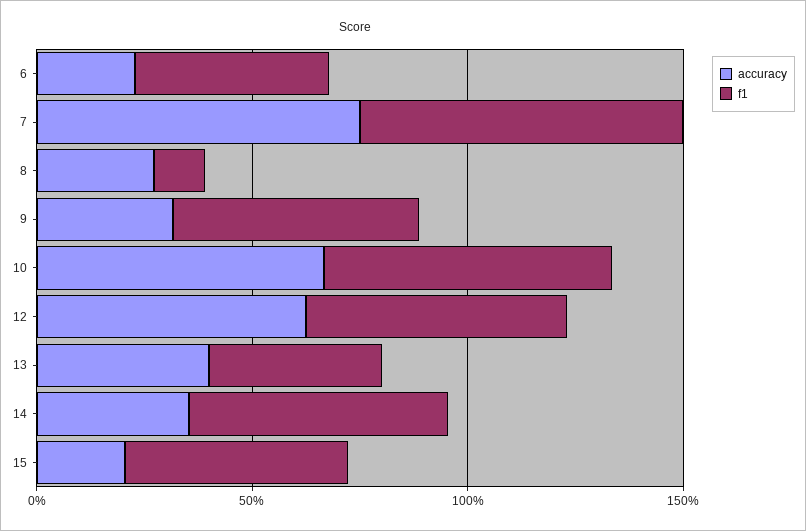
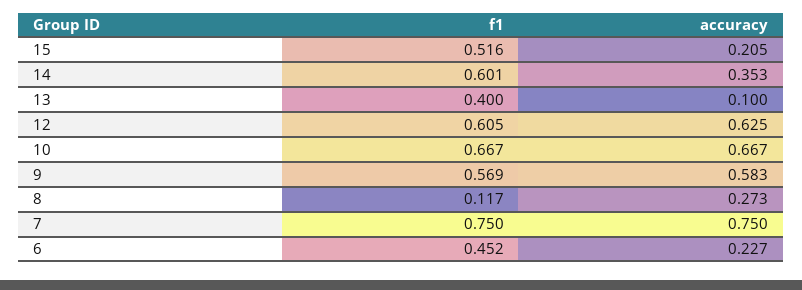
  {
    "accuracy": {
      "6": 0.227,
      "7": 0.75,
      "8": 0.273,
-     "9": 0.3,
+     "9": 0.583,
      "10": 0.667,
      "12": 0.625,
-     "13": 0.4,
+     "13": 0.1,
      "14": 0.353,
      "15": 0.205
    },
    "f1": {
      "6": 0.452,
      "7": 0.75,
      "8": 0.117,
      "9": 0.569,
      "10": 0.667,
      "12": 0.605,
      "13": 0.4,
      "14": 0.601,
      "15": 0.516
    }
  }

